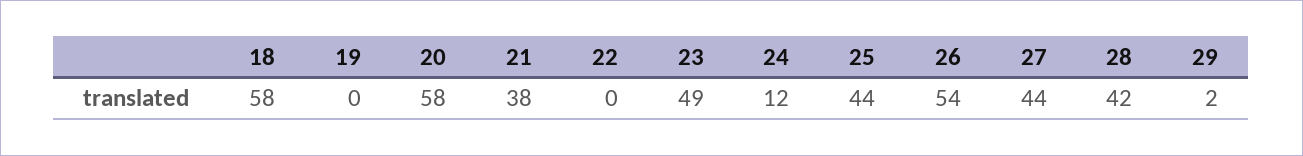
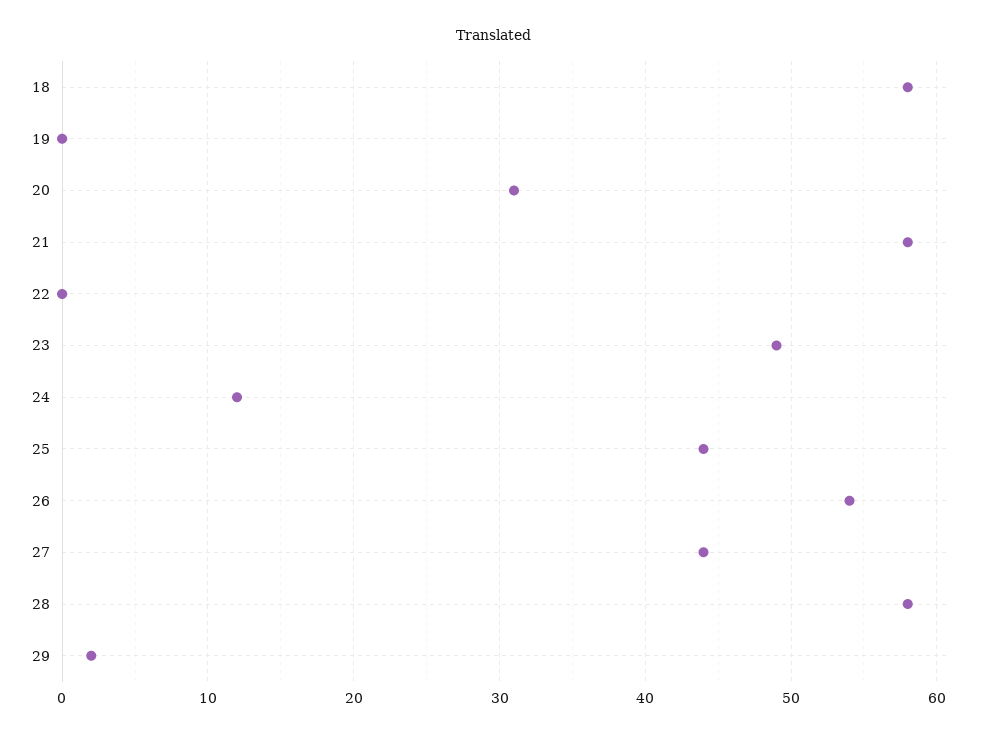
  {
    "18": 58,
    "19": 0,
-   "20": 58,
+   "20": 31,
-   "21": 38,
+   "21": 58,
    "22": 0,
    "23": 49,
    "24": 12,
    "25": 44,
    "26": 54,
    "27": 44,
-   "28": 42,
+   "28": 58,
    "29": 2
  }

